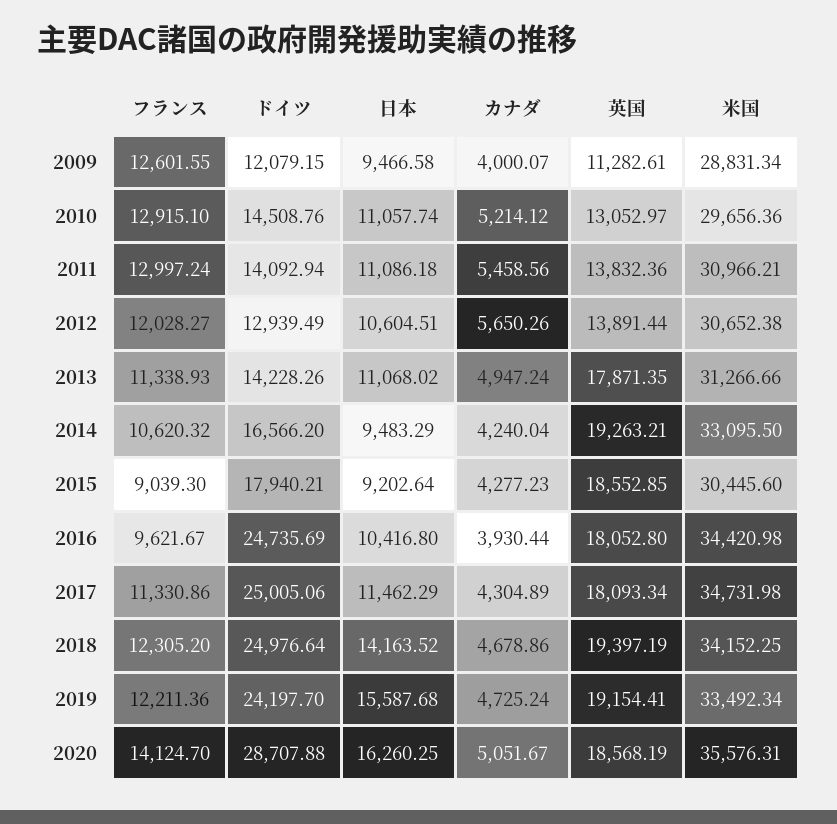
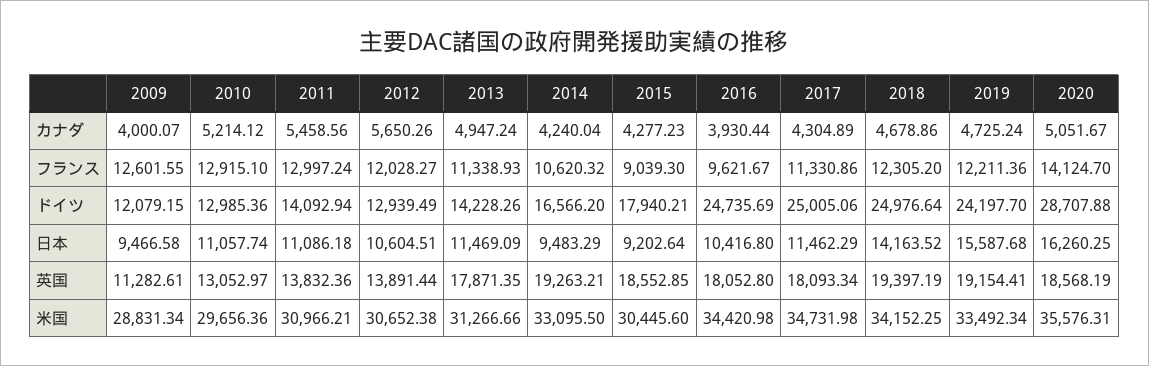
  {
    "フランス": {
      "2009": 12601.55,
      "2010": 12915.1,
      "2011": 12997.24,
      "2012": 12028.27,
      "2013": 11338.93,
      "2014": 10620.32,
      "2015": 9039.3,
      "2016": 9621.67,
      "2017": 11330.86,
      "2018": 12305.2,
      "2019": 12211.36,
      "2020": 14124.7
    },
    "ドイツ": {
      "2009": 12079.15,
-     "2010": 14508.76,
+     "2010": 12985.36,
      "2011": 14092.94,
      "2012": 12939.49,
      "2013": 14228.26,
      "2014": 16566.2,
      "2015": 17940.21,
      "2016": 24735.69,
      "2017": 25005.06,
      "2018": 24976.64,
      "2019": 24197.7,
      "2020": 28707.88
    },
    "日本": {
      "2009": 9466.58,
      "2010": 11057.74,
      "2011": 11086.18,
      "2012": 10604.51,
-     "2013": 11068.02,
+     "2013": 11469.09,
      "2014": 9483.29,
      "2015": 9202.64,
      "2016": 10416.8,
      "2017": 11462.29,
      "2018": 14163.52,
      "2019": 15587.68,
      "2020": 16260.25
    },
    "カナダ": {
      "2009": 4000.07,
      "2010": 5214.12,
      "2011": 5458.56,
      "2012": 5650.26,
      "2013": 4947.24,
      "2014": 4240.04,
      "2015": 4277.23,
      "2016": 3930.44,
      "2017": 4304.89,
      "2018": 4678.86,
      "2019": 4725.24,
      "2020": 5051.67
    },
    "英国": {
      "2009": 11282.61,
      "2010": 13052.97,
      "2011": 13832.36,
      "2012": 13891.44,
      "2013": 17871.35,
      "2014": 19263.21,
      "2015": 18552.85,
      "2016": 18052.8,
      "2017": 18093.34,
      "2018": 19397.19,
      "2019": 19154.41,
      "2020": 18568.19
    },
    "米国": {
      "2009": 28831.34,
      "2010": 29656.36,
      "2011": 30966.21,
      "2012": 30652.38,
      "2013": 31266.66,
      "2014": 33095.5,
      "2015": 30445.6,
      "2016": 34420.98,
      "2017": 34731.98,
      "2018": 34152.25,
      "2019": 33492.34,
      "2020": 35576.31
    }
  }

